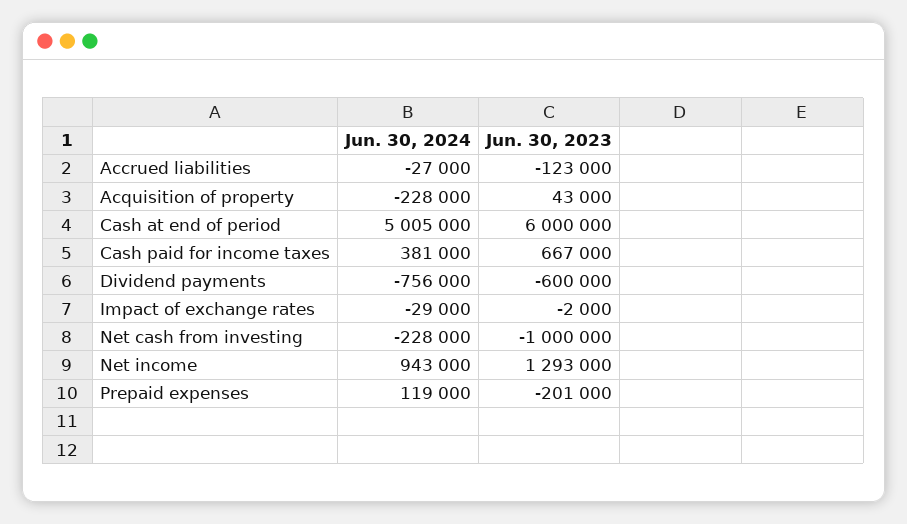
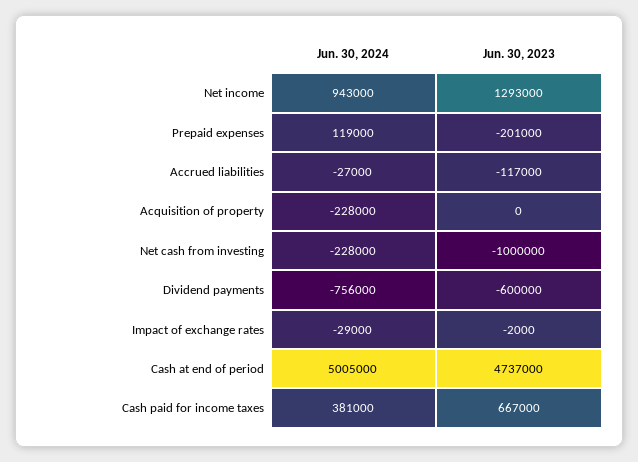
  {
    "Jun. 30, 2024": {
      "Accrued liabilities": -27000,
      "Acquisition of property": -228000,
      "Cash at end of period": 5005000,
      "Cash paid for income taxes": 381000,
      "Dividend payments": -756000,
      "Impact of exchange rates": -29000,
      "Net cash from investing": -228000,
      "Net income": 943000,
      "Prepaid expenses": 119000
    },
    "Jun. 30, 2023": {
-     "Accrued liabilities": -123000,
+     "Accrued liabilities": -117000,
-     "Acquisition of property": 43000,
+     "Acquisition of property": 0,
-     "Cash at end of period": 6000000,
+     "Cash at end of period": 4737000,
      "Cash paid for income taxes": 667000,
      "Dividend payments": -600000,
      "Impact of exchange rates": -2000,
      "Net cash from investing": -1000000,
      "Net income": 1293000,
      "Prepaid expenses": -201000
    }
  }

